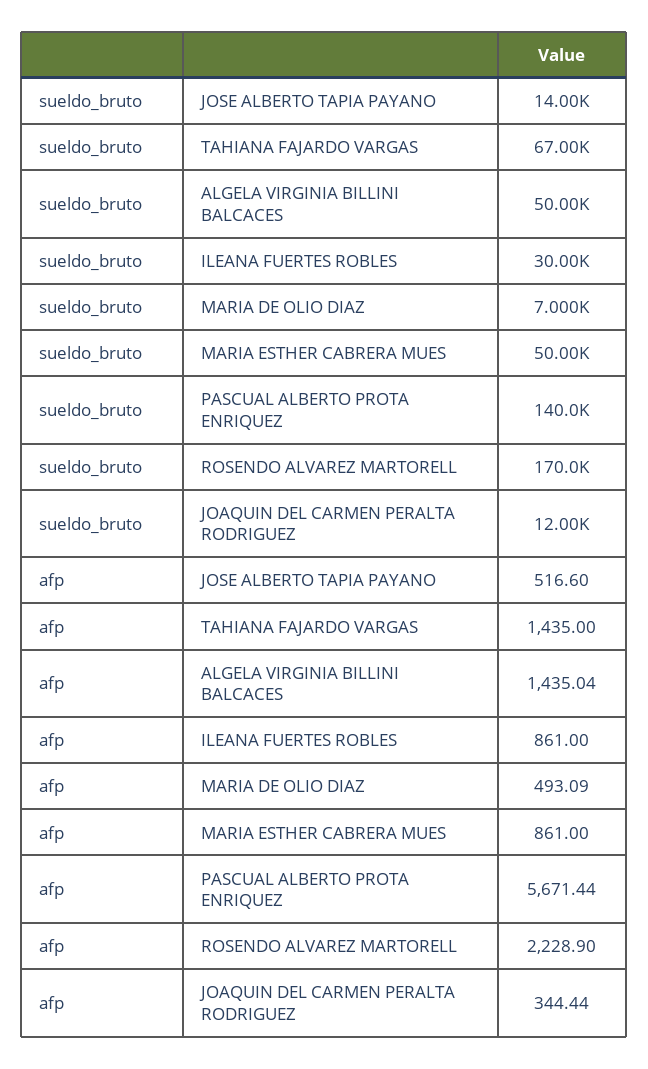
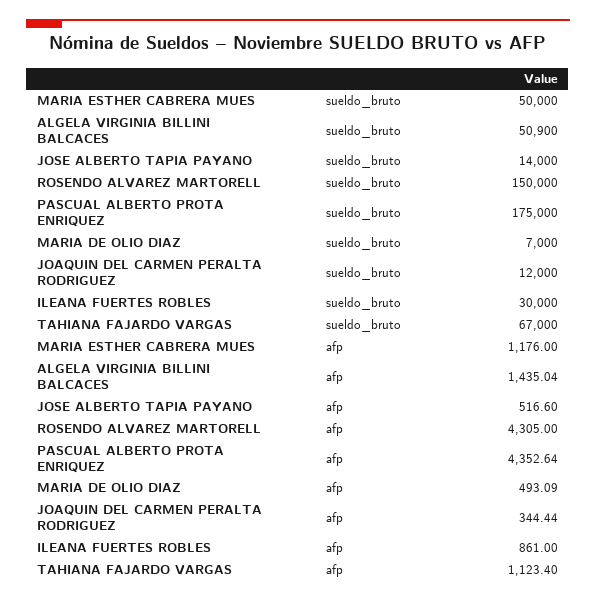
  {
    "sueldo_bruto": {
      "JOSE ALBERTO TAPIA PAYANO": 14000,
      "TAHIANA FAJARDO VARGAS": 67000,
-     "ALGELA VIRGINIA BILLINI BALCACES": 50000,
+     "ALGELA VIRGINIA BILLINI BALCACES": 50900,
      "ILEANA FUERTES ROBLES": 30000,
      "MARIA DE OLIO DIAZ": 7000,
      "MARIA ESTHER CABRERA MUES": 50000,
-     "PASCUAL ALBERTO PROTA ENRIQUEZ": 140000,
+     "PASCUAL ALBERTO PROTA ENRIQUEZ": 175000,
-     "ROSENDO ALVAREZ MARTORELL": 170000,
+     "ROSENDO ALVAREZ MARTORELL": 150000,
      "JOAQUIN DEL CARMEN PERALTA RODRIGUEZ": 12000
    },
    "afp": {
      "JOSE ALBERTO TAPIA PAYANO": 516.6,
-     "TAHIANA FAJARDO VARGAS": 1435,
+     "TAHIANA FAJARDO VARGAS": 1123.4,
      "ALGELA VIRGINIA BILLINI BALCACES": 1435.04,
      "ILEANA FUERTES ROBLES": 861,
      "MARIA DE OLIO DIAZ": 493.09,
-     "MARIA ESTHER CABRERA MUES": 861,
+     "MARIA ESTHER CABRERA MUES": 1176,
-     "PASCUAL ALBERTO PROTA ENRIQUEZ": 5671.44,
+     "PASCUAL ALBERTO PROTA ENRIQUEZ": 4352.64,
-     "ROSENDO ALVAREZ MARTORELL": 2228.9,
+     "ROSENDO ALVAREZ MARTORELL": 4305,
      "JOAQUIN DEL CARMEN PERALTA RODRIGUEZ": 344.44
    }
  }

